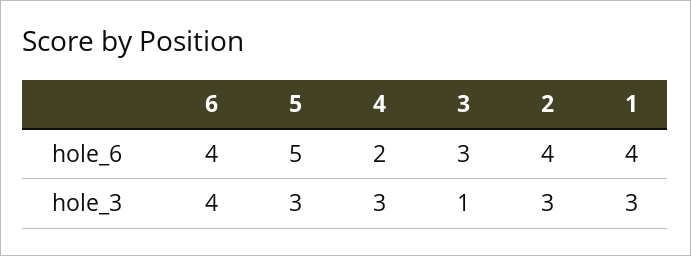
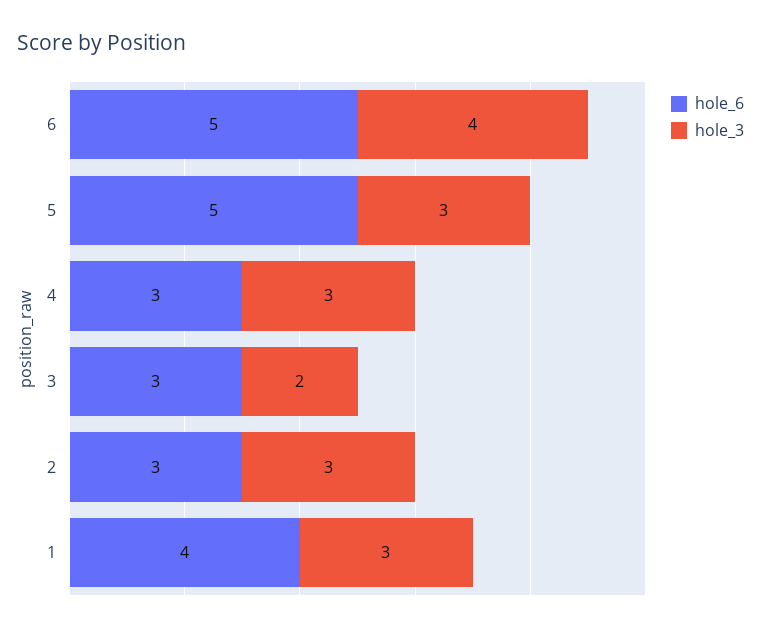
  {
    "hole_6": {
-     "6": 4,
+     "6": 5,
      "5": 5,
-     "4": 2,
+     "4": 3,
      "3": 3,
-     "2": 4,
+     "2": 3,
      "1": 4
    },
    "hole_3": {
      "6": 4,
      "5": 3,
      "4": 3,
-     "3": 1,
+     "3": 2,
      "2": 3,
      "1": 3
    }
  }

